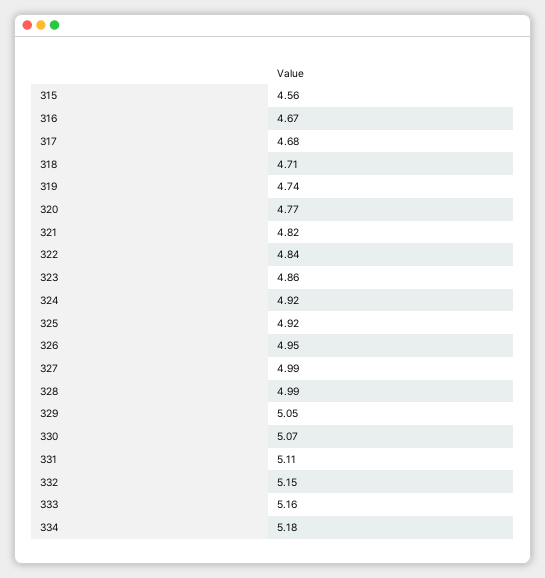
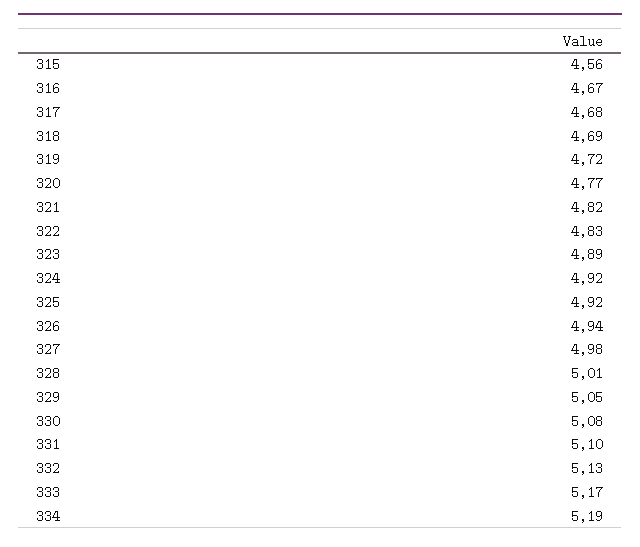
  {
    "315": 4.56,
    "316": 4.67,
    "317": 4.68,
-   "318": 4.71,
+   "318": 4.69,
-   "319": 4.74,
+   "319": 4.72,
    "320": 4.77,
    "321": 4.82,
-   "322": 4.84,
+   "322": 4.83,
-   "323": 4.86,
+   "323": 4.89,
    "324": 4.92,
    "325": 4.92,
-   "326": 4.95,
+   "326": 4.94,
-   "327": 4.99,
+   "327": 4.98,
-   "328": 4.99,
+   "328": 5.01,
    "329": 5.05,
-   "330": 5.07,
+   "330": 5.08,
-   "331": 5.11,
+   "331": 5.1,
-   "332": 5.15,
+   "332": 5.13,
-   "333": 5.16,
+   "333": 5.17,
-   "334": 5.18
+   "334": 5.19
  }

